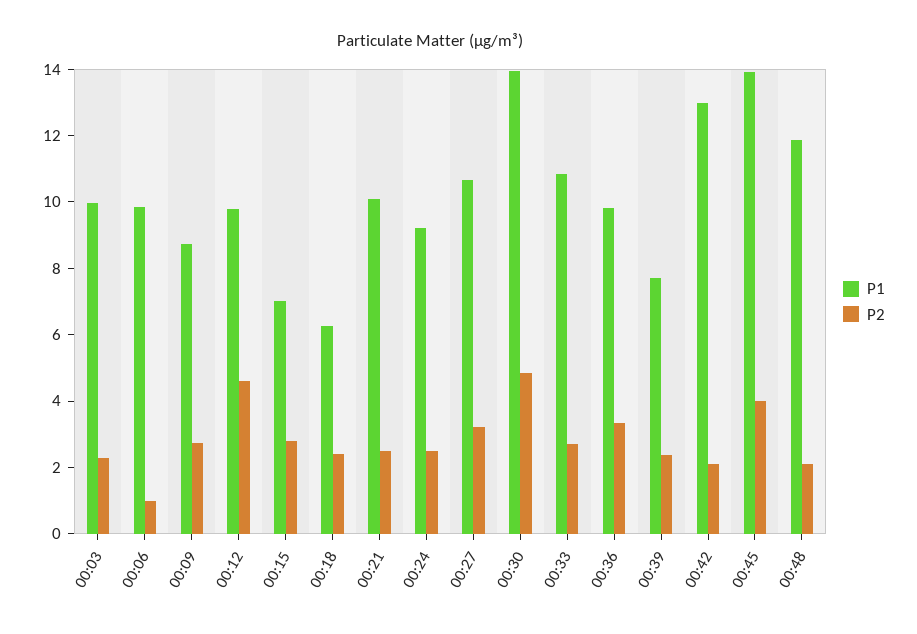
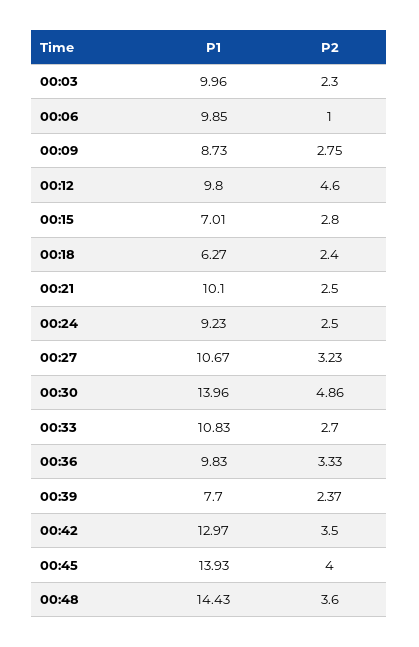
  {
    "P1": {
      "00:03": 9.96,
      "00:06": 9.85,
      "00:09": 8.73,
      "00:12": 9.8,
      "00:15": 7.01,
      "00:18": 6.27,
      "00:21": 10.1,
      "00:24": 9.23,
      "00:27": 10.67,
      "00:30": 13.96,
      "00:33": 10.83,
      "00:36": 9.83,
      "00:39": 7.7,
      "00:42": 12.97,
      "00:45": 13.93,
-     "00:48": 12
+     "00:48": 14.43
    },
    "P2": {
      "00:03": 2.3,
      "00:06": 1,
      "00:09": 2.75,
      "00:12": 4.6,
      "00:15": 2.8,
      "00:18": 2.4,
      "00:21": 2.5,
      "00:24": 2.5,
      "00:27": 3.23,
      "00:30": 4.86,
      "00:33": 2.7,
      "00:36": 3.33,
      "00:39": 2.37,
-     "00:42": 2,
+     "00:42": 3.5,
      "00:45": 4,
-     "00:48": 2
+     "00:48": 3.6
    }
  }

